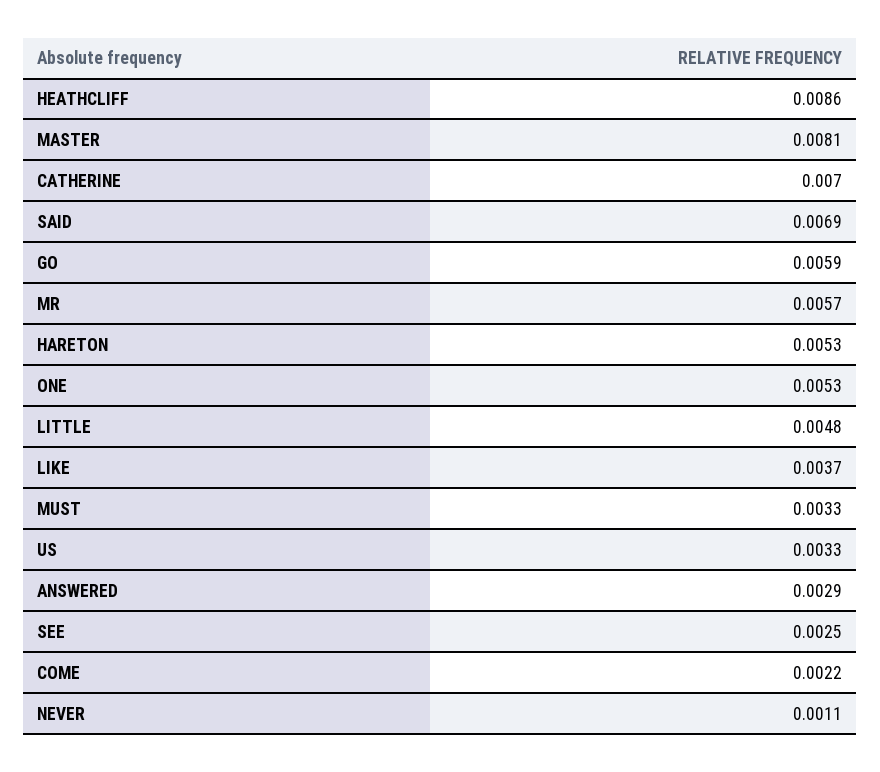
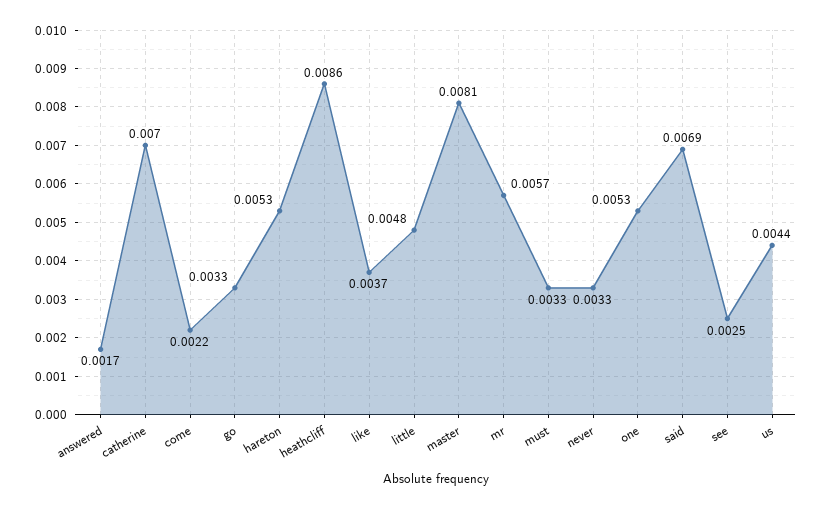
  {
    "HEATHCLIFF": 0.0086,
    "MASTER": 0.0081,
    "CATHERINE": 0.007,
    "SAID": 0.0069,
-   "GO": 0.0059,
+   "GO": 0.0033,
    "MR": 0.0057,
    "HARETON": 0.0053,
    "ONE": 0.0053,
    "LITTLE": 0.0048,
    "LIKE": 0.0037,
    "MUST": 0.0033,
-   "US": 0.0033,
+   "US": 0.0044,
-   "ANSWERED": 0.0029,
+   "ANSWERED": 0.0017,
    "SEE": 0.0025,
    "COME": 0.0022,
-   "NEVER": 0.0011
+   "NEVER": 0.0033
  }

